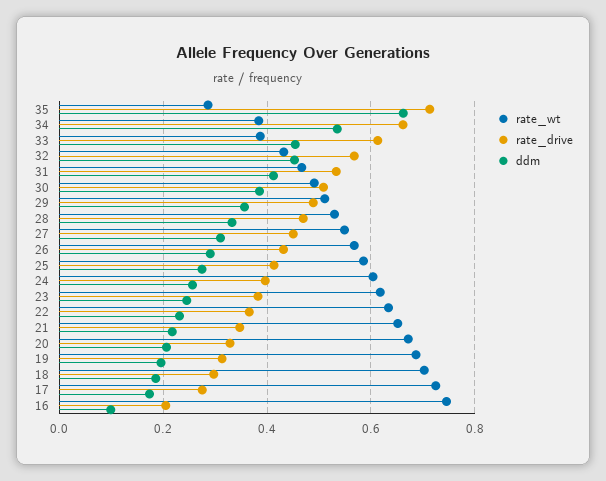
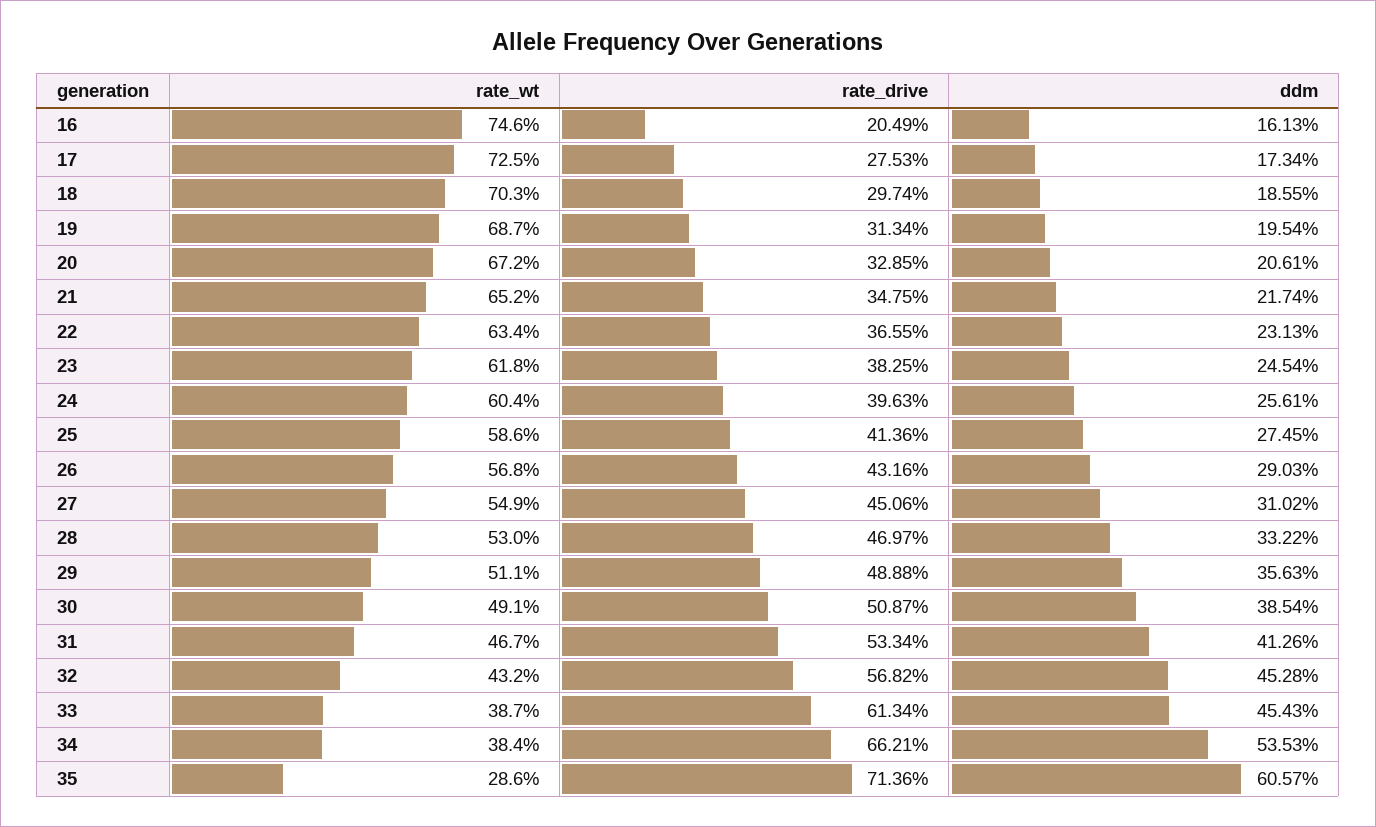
  {
    "rate_wt": {
      "35": 0.286,
      "34": 0.384,
      "33": 0.387,
      "32": 0.432,
      "31": 0.467,
      "30": 0.491,
      "29": 0.511,
      "28": 0.53,
      "27": 0.549,
      "26": 0.568,
      "25": 0.586,
      "24": 0.604,
      "23": 0.618,
      "22": 0.634,
      "21": 0.652,
      "20": 0.672,
      "19": 0.687,
      "18": 0.703,
      "17": 0.725,
      "16": 0.746
    },
    "rate_drive": {
      "35": 0.7136,
      "34": 0.6621,
      "33": 0.6134,
      "32": 0.5682,
      "31": 0.5334,
      "30": 0.5087,
      "29": 0.4888,
      "28": 0.4697,
      "27": 0.4506,
      "26": 0.4316,
      "25": 0.4136,
      "24": 0.3963,
      "23": 0.3825,
      "22": 0.3655,
      "21": 0.3475,
      "20": 0.3285,
      "19": 0.3134,
      "18": 0.2974,
      "17": 0.2753,
      "16": 0.2049
    },
    "ddm": {
-     "35": 0.66,
+     "35": 0.6057,
      "34": 0.5353,
      "33": 0.4543,
      "32": 0.4528,
      "31": 0.4126,
      "30": 0.3854,
      "29": 0.3563,
      "28": 0.3322,
      "27": 0.3102,
      "26": 0.2903,
      "25": 0.2745,
      "24": 0.2561,
      "23": 0.2454,
      "22": 0.2313,
      "21": 0.2174,
      "20": 0.2061,
      "19": 0.1954,
      "18": 0.1855,
      "17": 0.1734,
-     "16": 0.1
+     "16": 0.1613
    }
  }

